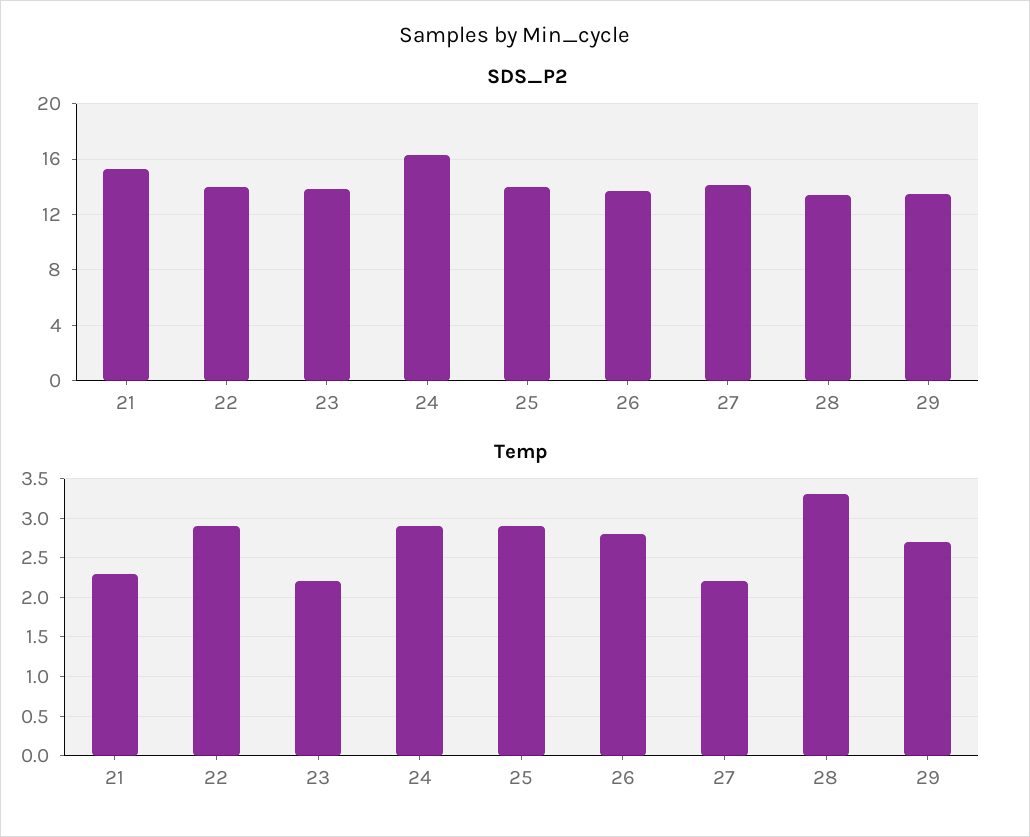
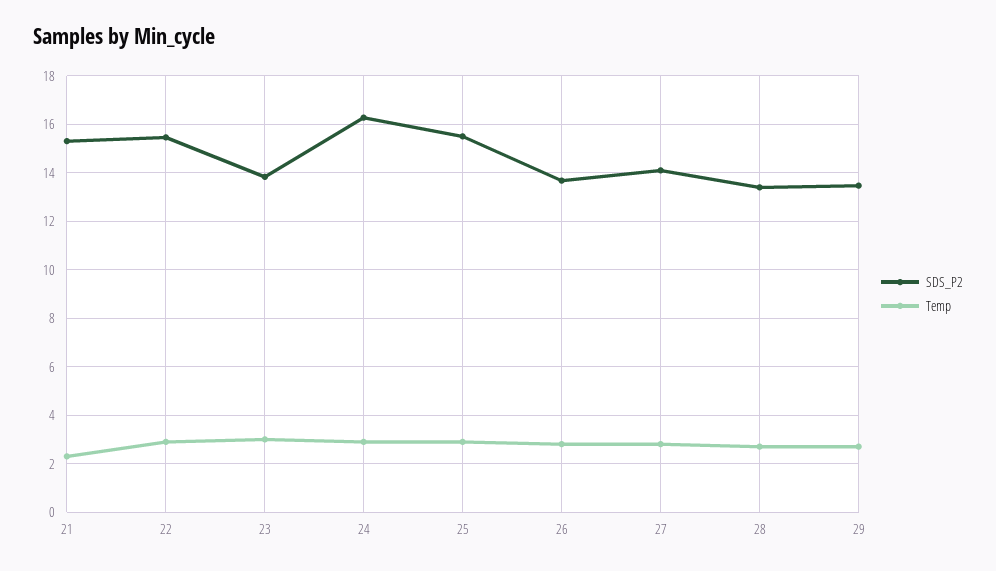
  {
    "SDS_P2": {
      "21": 15.25,
-     "22": 14,
+     "22": 15.5,
      "23": 13.75,
      "24": 16.25,
-     "25": 14,
+     "25": 15.5,
      "26": 13.75,
      "27": 14,
      "28": 13.5,
      "29": 13.5
    },
    "Temp": {
      "21": 2.3,
      "22": 2.9,
-     "23": 2.2,
+     "23": 3,
      "24": 2.9,
      "25": 2.9,
      "26": 2.8,
-     "27": 2.2,
+     "27": 2.75,
-     "28": 3.3,
+     "28": 2.75,
      "29": 2.7
    }
  }

